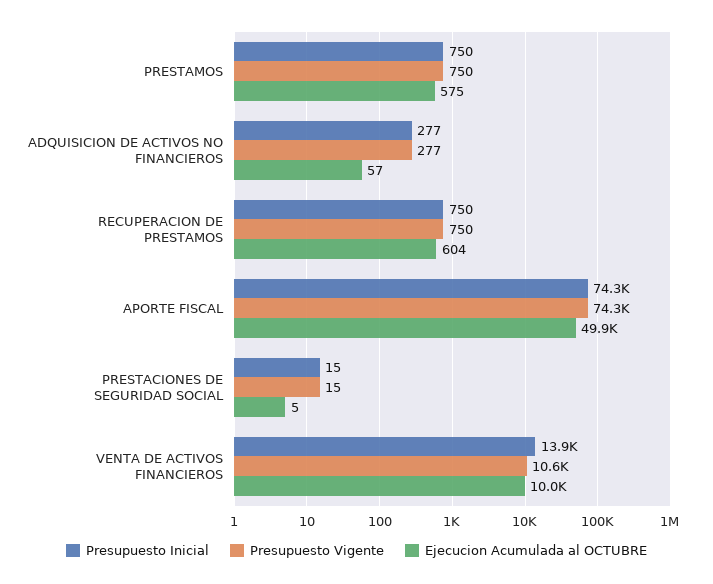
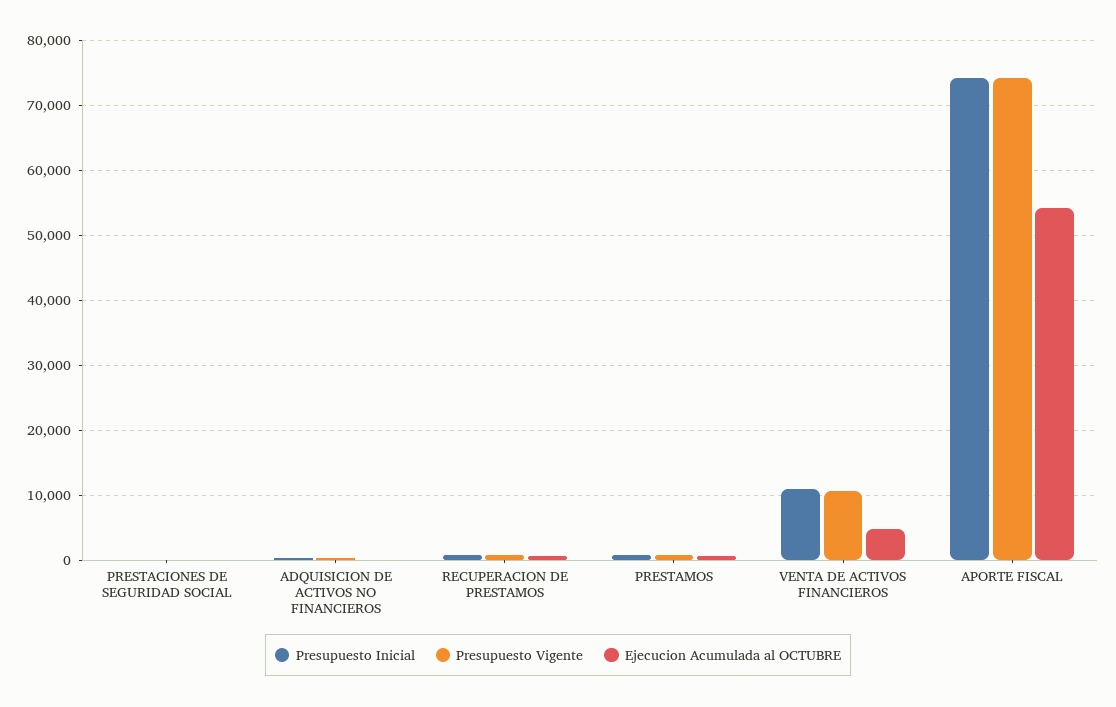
  {
    "Presupuesto Inicial": {
      "PRESTAMOS": 750,
      "ADQUISICION DE ACTIVOS NO FINANCIEROS": 277,
      "RECUPERACION DE PRESTAMOS": 750,
      "APORTE FISCAL": 74300,
      "PRESTACIONES DE SEGURIDAD SOCIAL": 15,
-     "VENTA DE ACTIVOS FINANCIEROS": 13900
+     "VENTA DE ACTIVOS FINANCIEROS": 11000
    },
    "Presupuesto Vigente": {
      "PRESTAMOS": 750,
      "ADQUISICION DE ACTIVOS NO FINANCIEROS": 277,
      "RECUPERACION DE PRESTAMOS": 750,
      "APORTE FISCAL": 74300,
      "PRESTACIONES DE SEGURIDAD SOCIAL": 15,
      "VENTA DE ACTIVOS FINANCIEROS": 10600
    },
    "Ejecucion Acumulada al OCTUBRE": {
      "PRESTAMOS": 575,
      "ADQUISICION DE ACTIVOS NO FINANCIEROS": 57,
      "RECUPERACION DE PRESTAMOS": 604,
-     "APORTE FISCAL": 49900,
+     "APORTE FISCAL": 54000,
      "PRESTACIONES DE SEGURIDAD SOCIAL": 5,
-     "VENTA DE ACTIVOS FINANCIEROS": 10000
+     "VENTA DE ACTIVOS FINANCIEROS": 5000
    }
  }

